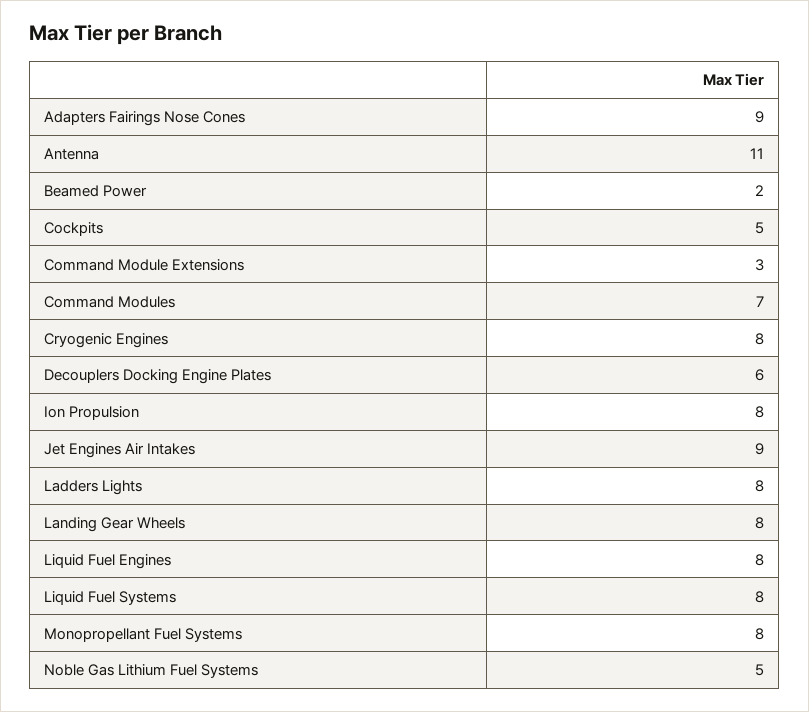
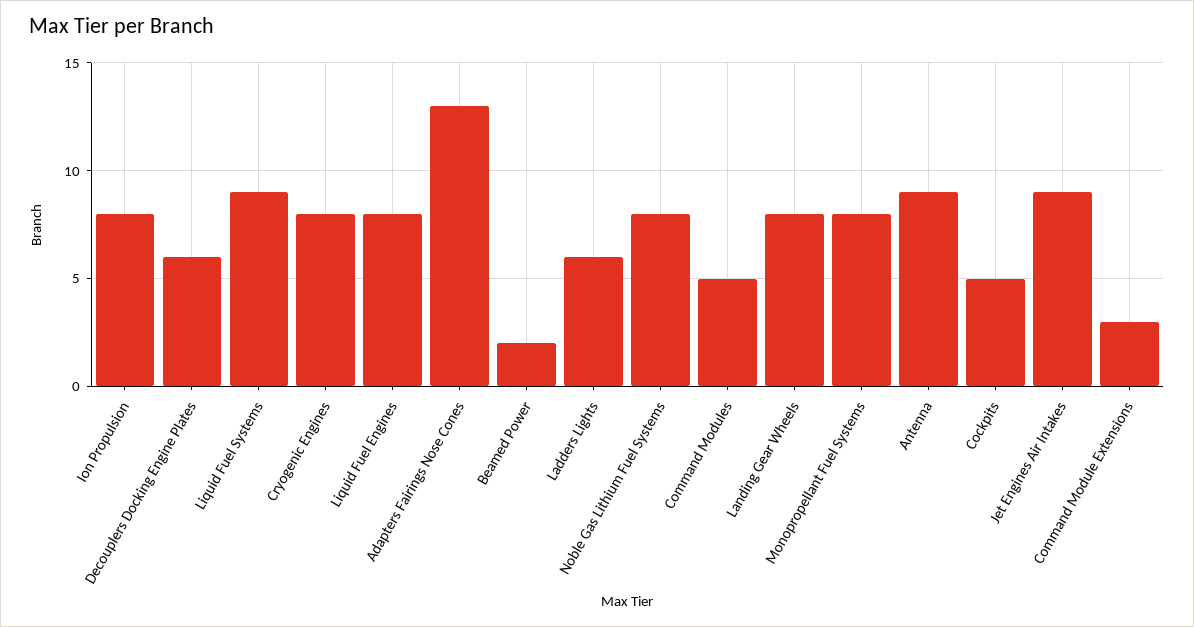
  {
-   "Adapters Fairings Nose Cones": 9,
+   "Adapters Fairings Nose Cones": 13,
-   "Antenna": 11,
+   "Antenna": 9,
    "Beamed Power": 2,
    "Cockpits": 5,
    "Command Module Extensions": 3,
-   "Command Modules": 7,
+   "Command Modules": 5,
    "Cryogenic Engines": 8,
    "Decouplers Docking Engine Plates": 6,
    "Ion Propulsion": 8,
    "Jet Engines Air Intakes": 9,
-   "Ladders Lights": 8,
+   "Ladders Lights": 6,
    "Landing Gear Wheels": 8,
    "Liquid Fuel Engines": 8,
-   "Liquid Fuel Systems": 8,
+   "Liquid Fuel Systems": 9,
    "Monopropellant Fuel Systems": 8,
-   "Noble Gas Lithium Fuel Systems": 5
+   "Noble Gas Lithium Fuel Systems": 8
  }

